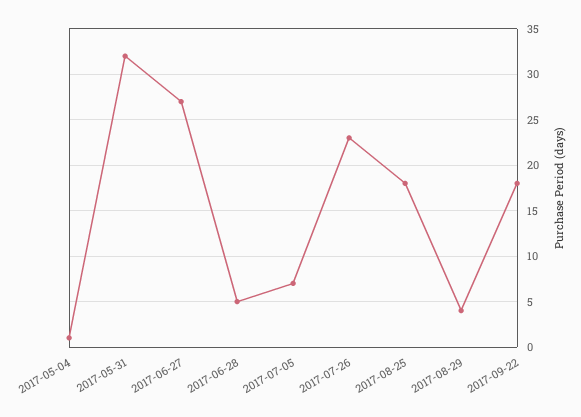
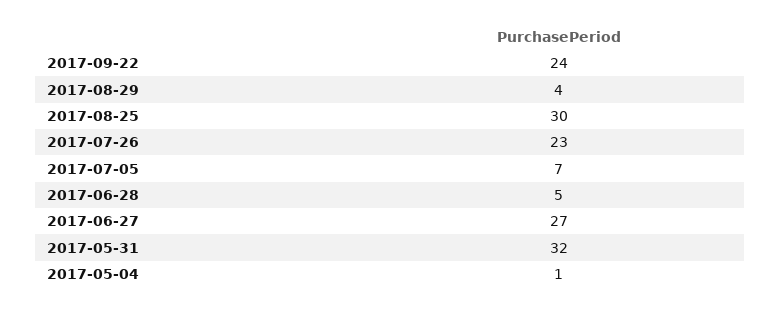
  {
    "2017-05-04": 1,
    "2017-05-31": 32,
    "2017-06-27": 27,
    "2017-06-28": 5,
    "2017-07-05": 7,
    "2017-07-26": 23,
-   "2017-08-25": 18,
+   "2017-08-25": 30,
    "2017-08-29": 4,
-   "2017-09-22": 18
+   "2017-09-22": 24
  }

